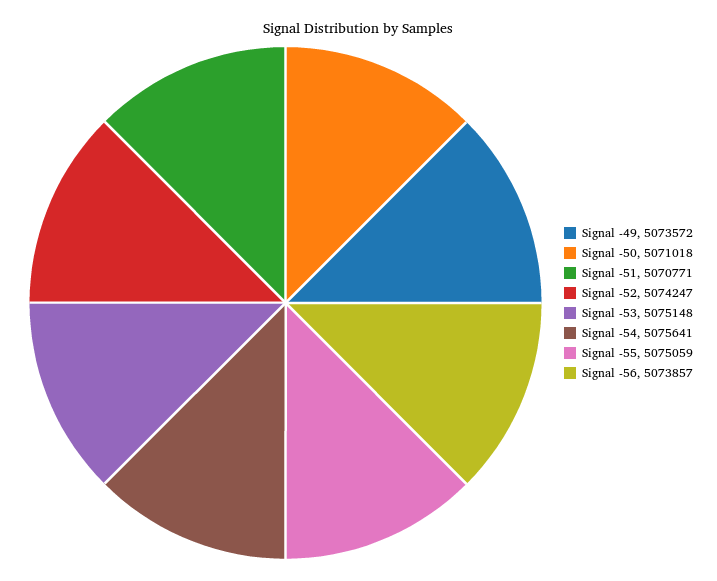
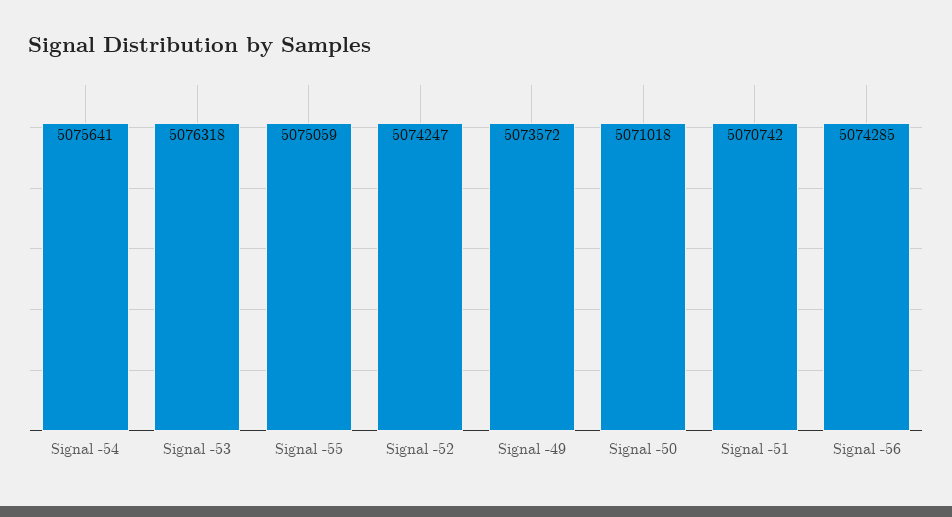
  {
    "Signal -49": 5073572,
    "Signal -50": 5071018,
-   "Signal -51": 5070771,
+   "Signal -51": 5070742,
    "Signal -52": 5074247,
-   "Signal -53": 5075148,
+   "Signal -53": 5076318,
    "Signal -54": 5075641,
    "Signal -55": 5075059,
-   "Signal -56": 5073857
+   "Signal -56": 5074285
  }

